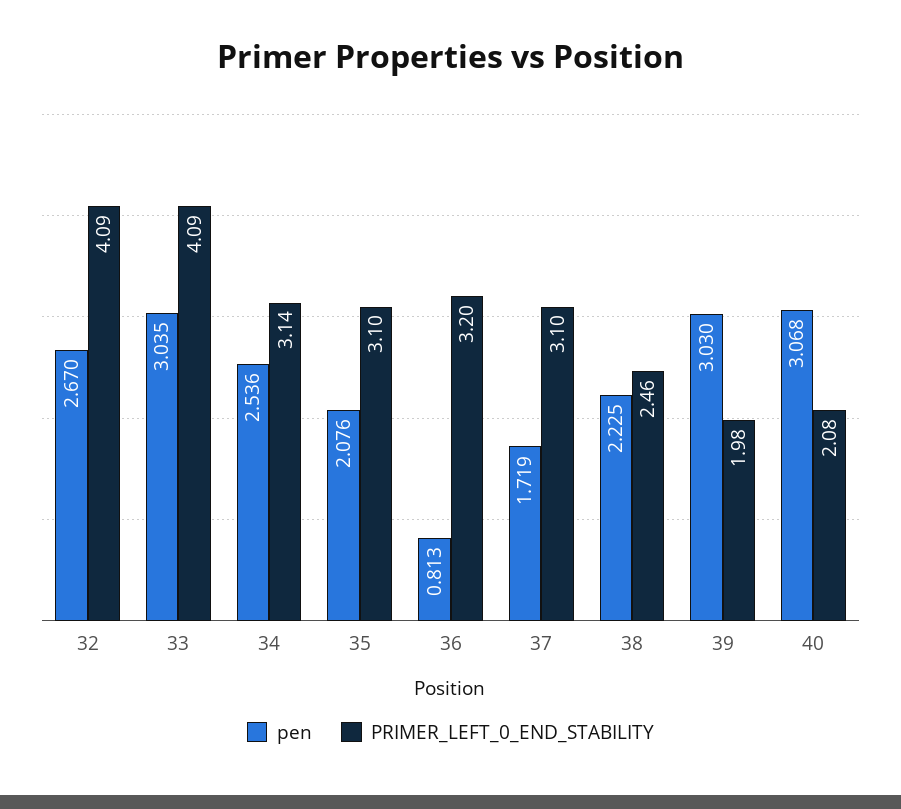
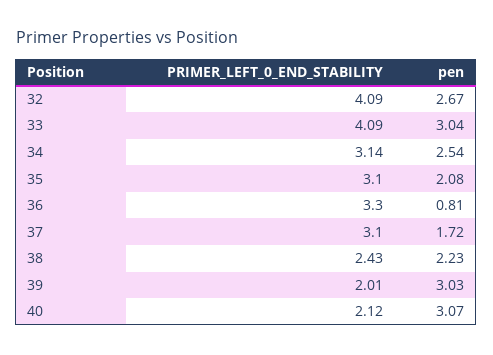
  {
    "pen": {
      "32": 2.67,
      "33": 3.035,
      "34": 2.536,
      "35": 2.076,
      "36": 0.813,
      "37": 1.719,
      "38": 2.225,
      "39": 3.03,
      "40": 3.068
    },
    "PRIMER_LEFT_0_END_STABILITY": {
      "32": 4.09,
      "33": 4.09,
      "34": 3.14,
      "35": 3.1,
-     "36": 3.2,
+     "36": 3.3,
      "37": 3.1,
-     "38": 2.46,
+     "38": 2.43,
-     "39": 1.98,
+     "39": 2.01,
-     "40": 2.08
+     "40": 2.12
    }
  }

